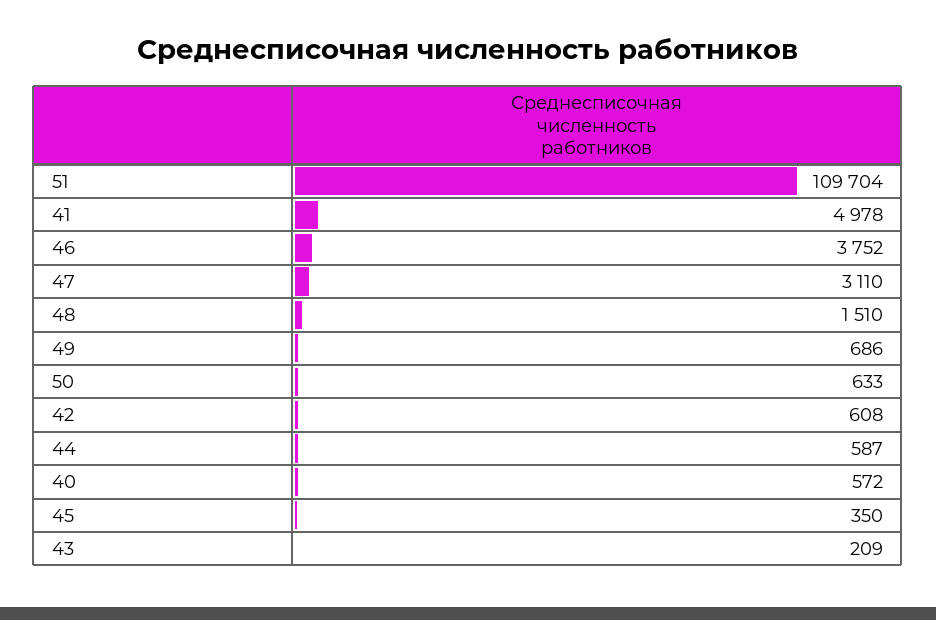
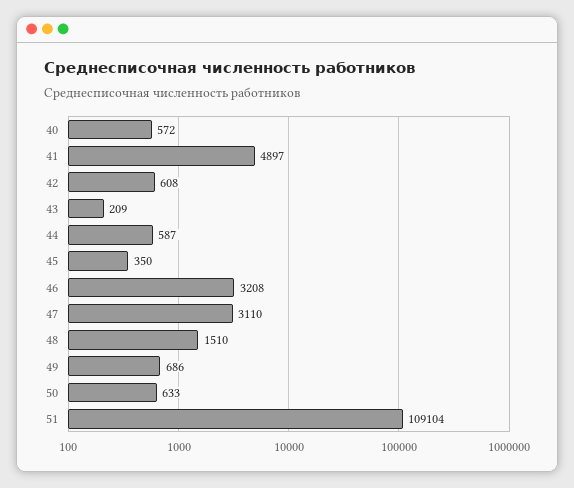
  {
-   "51": 109704,
+   "51": 109104,
-   "41": 4978,
+   "41": 4897,
-   "46": 3752,
+   "46": 3208,
    "47": 3110,
    "48": 1510,
    "49": 686,
    "50": 633,
    "42": 608,
    "44": 587,
    "40": 572,
    "45": 350,
    "43": 209
  }

